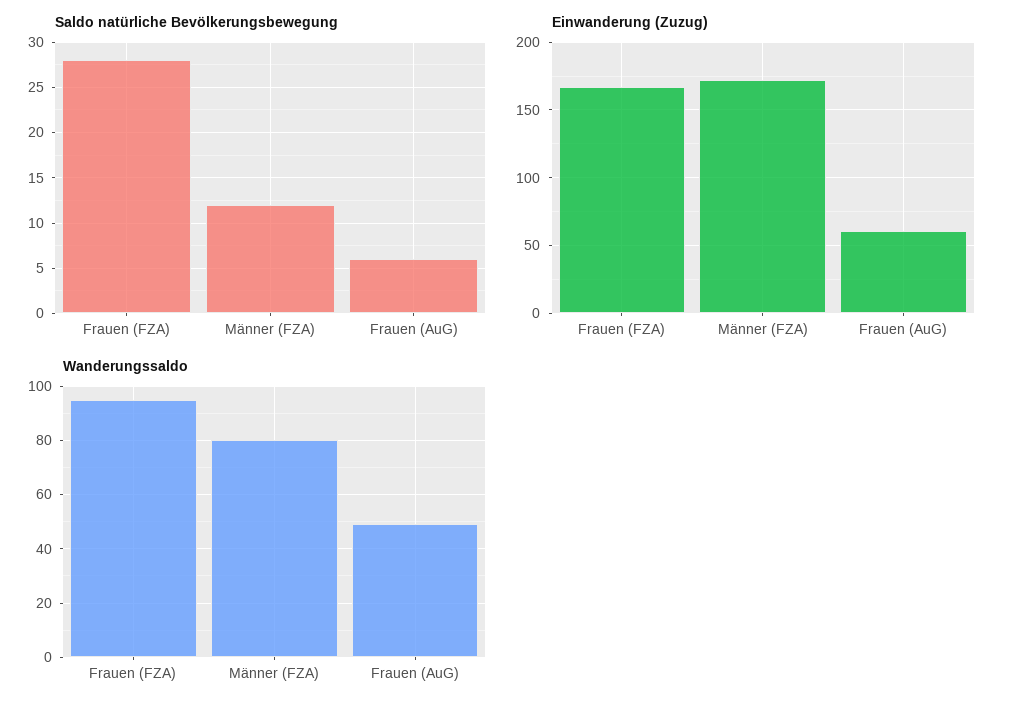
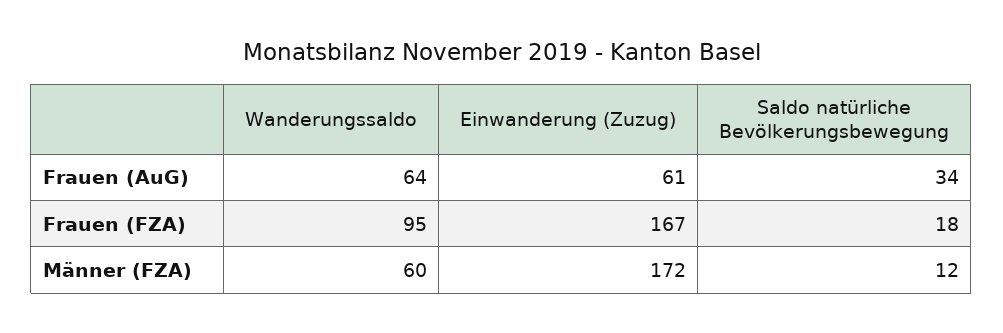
  {
    "Saldo natürliche Bevölkerungsbewegung": {
-     "Frauen (FZA)": 28,
+     "Frauen (FZA)": 18,
      "Männer (FZA)": 12,
-     "Frauen (AuG)": 6
+     "Frauen (AuG)": 34
    },
    "Einwanderung (Zuzug)": {
      "Frauen (FZA)": 167,
      "Männer (FZA)": 172,
      "Frauen (AuG)": 61
    },
    "Wanderungssaldo": {
      "Frauen (FZA)": 95,
-     "Männer (FZA)": 80,
+     "Männer (FZA)": 60,
-     "Frauen (AuG)": 50
+     "Frauen (AuG)": 64
    }
  }

